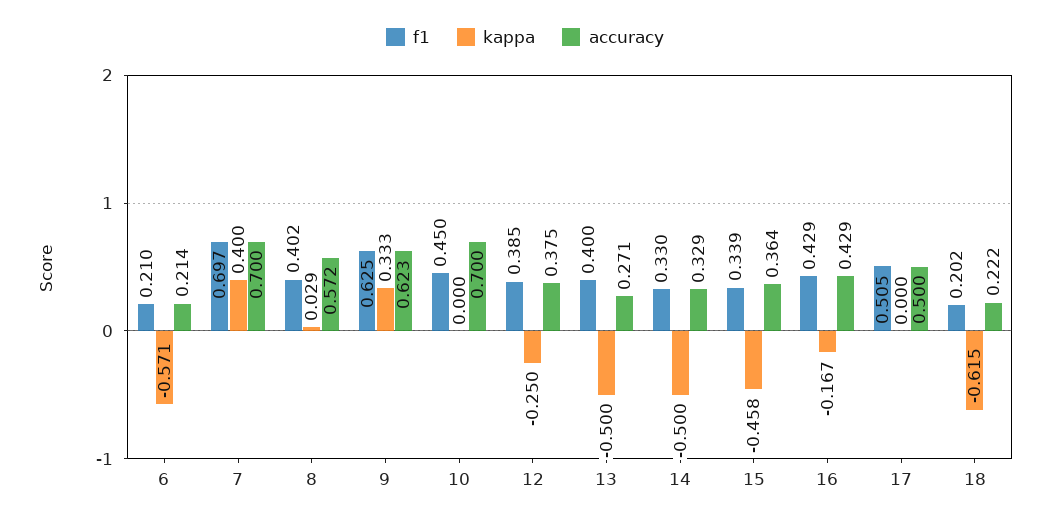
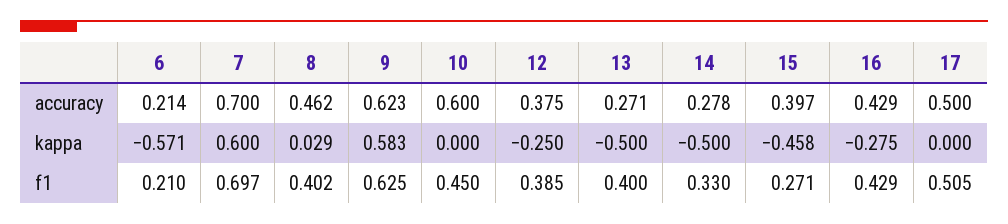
  {
    "f1": {
      "6": 0.21,
      "7": 0.697,
      "8": 0.402,
      "9": 0.625,
      "10": 0.45,
      "12": 0.385,
      "13": 0.4,
      "14": 0.33,
-     "15": 0.339,
+     "15": 0.271,
      "16": 0.429,
-     "17": 0.505,
+     "17": 0.505
-     "18": 0.202
    },
    "kappa": {
      "6": -0.571,
-     "7": 0.4,
+     "7": 0.6,
      "8": 0.029,
-     "9": 0.333,
+     "9": 0.583,
      "10": 0,
      "12": -0.25,
      "13": -0.5,
      "14": -0.5,
      "15": -0.458,
-     "16": -0.167,
+     "16": -0.275,
-     "17": 0,
+     "17": 0
-     "18": -0.615
    },
    "accuracy": {
      "6": 0.214,
      "7": 0.7,
-     "8": 0.572,
+     "8": 0.462,
      "9": 0.623,
-     "10": 0.7,
+     "10": 0.6,
      "12": 0.375,
      "13": 0.271,
-     "14": 0.329,
+     "14": 0.278,
-     "15": 0.364,
+     "15": 0.397,
      "16": 0.429,
-     "17": 0.5,
+     "17": 0.5
-     "18": 0.222
    }
  }

